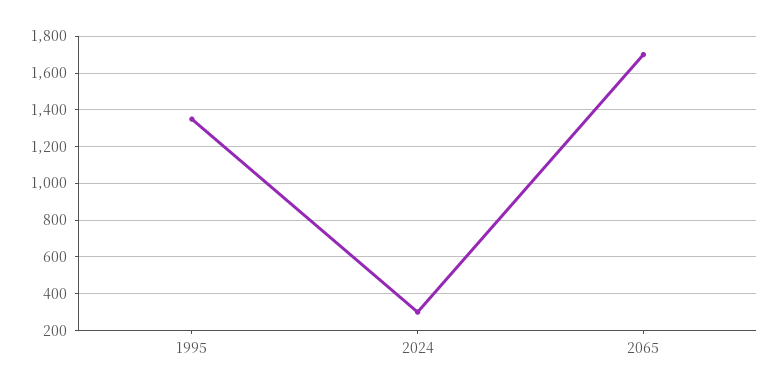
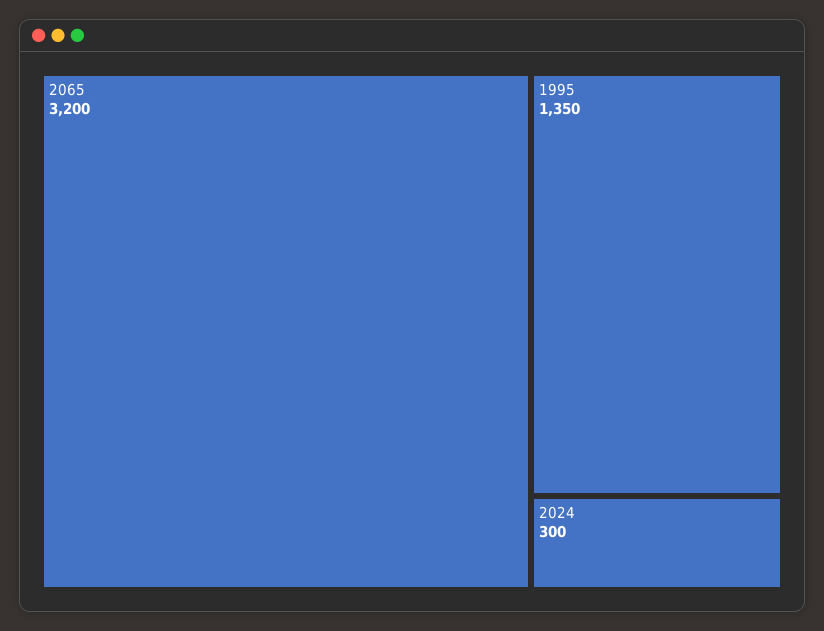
  {
    "1995": 1350,
    "2024": 300,
-   "2065": 1700
+   "2065": 3200
  }

